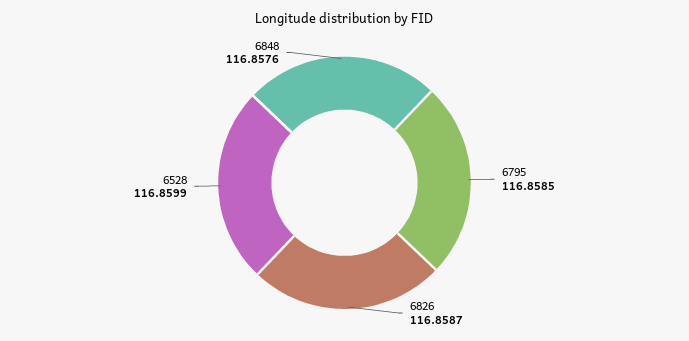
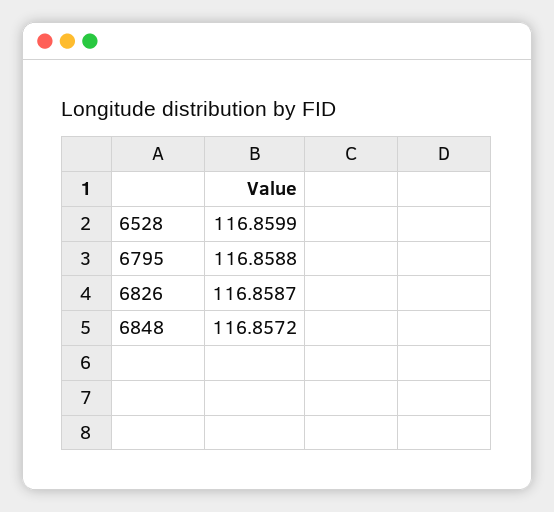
  {
-   "6795": 116.8585,
+   "6795": 116.8588,
    "6826": 116.8587,
    "6528": 116.8599,
-   "6848": 116.8576
+   "6848": 116.8572
  }

